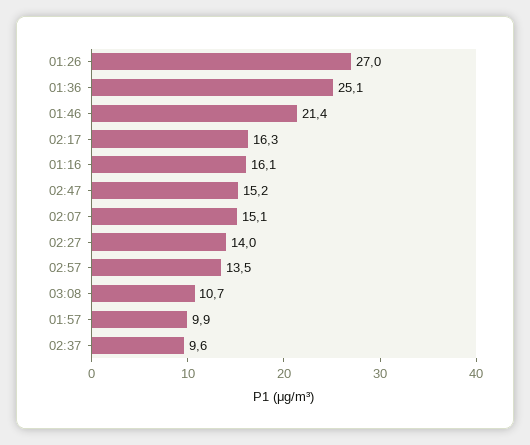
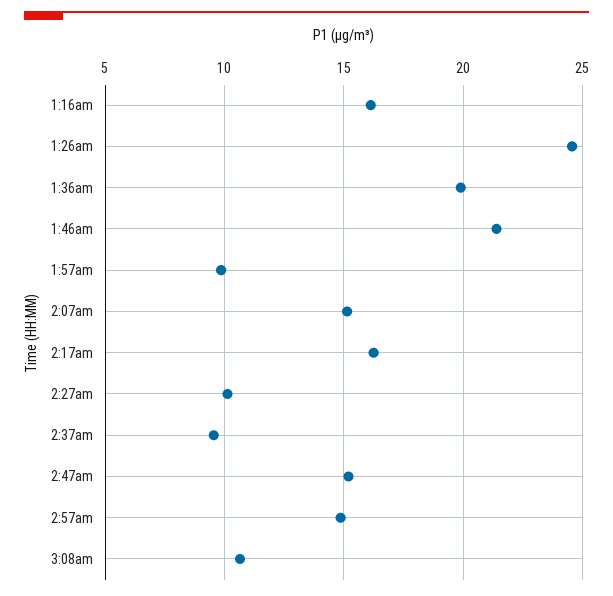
  {
-   "01:26": 27,
+   "01:26": 24.5,
-   "01:36": 25.1,
+   "01:36": 20,
    "01:46": 21.4,
    "02:17": 16.3,
    "01:16": 16.1,
    "02:47": 15.2,
    "02:07": 15.1,
-   "02:27": 14,
+   "02:27": 10,
-   "02:57": 13.5,
+   "02:57": 15,
    "03:08": 10.7,
    "01:57": 9.9,
    "02:37": 9.6
  }

